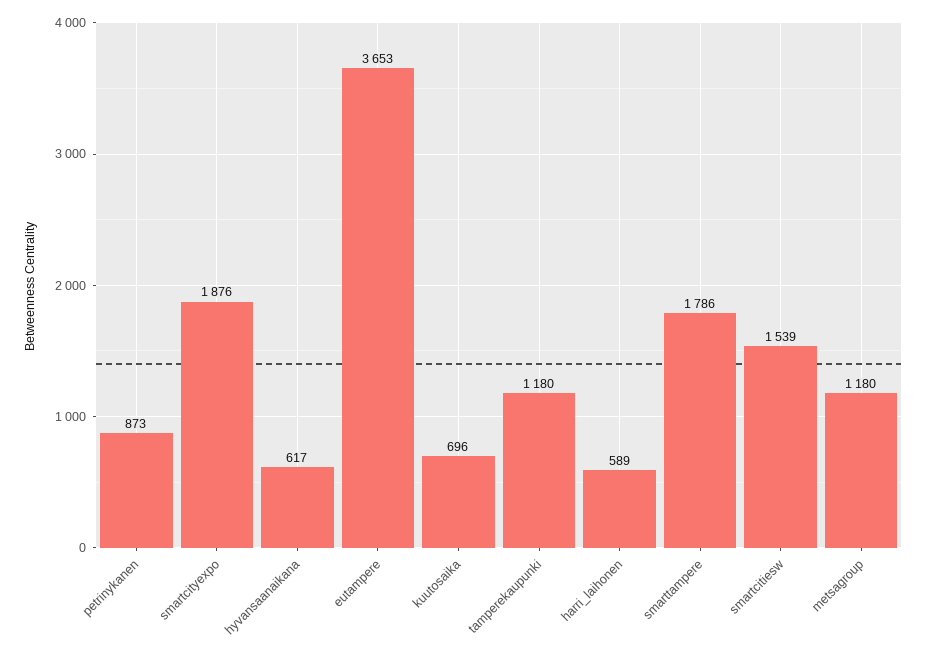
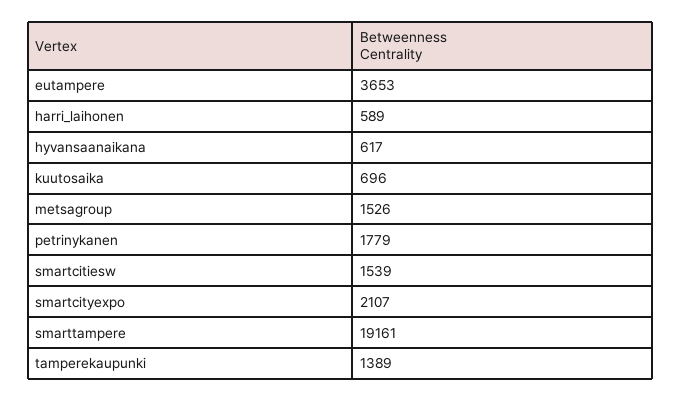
  {
-   "petrinykanen": 873,
+   "petrinykanen": 1779,
-   "smartcityexpo": 1876,
+   "smartcityexpo": 2107,
    "hyvansaanaikana": 617,
    "eutampere": 3653,
    "kuutosaika": 696,
-   "tamperekaupunki": 1180,
+   "tamperekaupunki": 1389,
    "harri_laihonen": 589,
-   "smarttampere": 1786,
+   "smarttampere": 19161,
    "smartcitiesw": 1539,
-   "metsagroup": 1180
+   "metsagroup": 1526
  }

